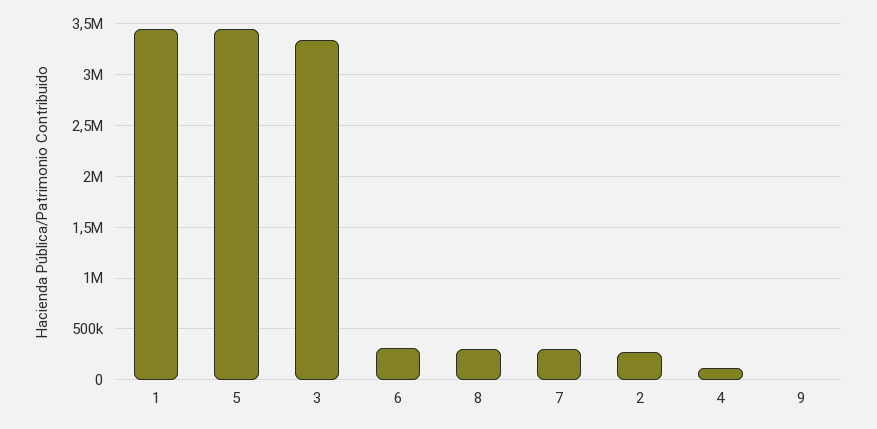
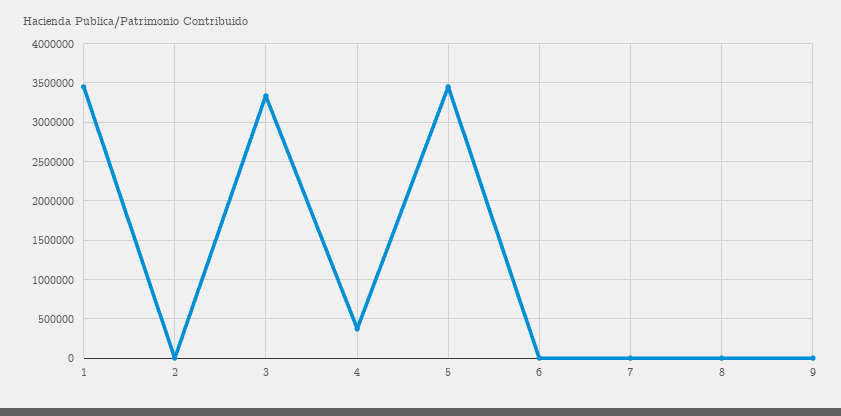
  {
    "1": 3500000,
    "5": 3500000,
    "3": 3300000,
-   "6": 300000,
+   "6": 0,
-   "8": 300000,
+   "8": 0,
-   "7": 300000,
+   "7": 0,
-   "2": 300000,
+   "2": 0,
-   "4": 100000,
+   "4": 400000,
    "9": 0
  }

